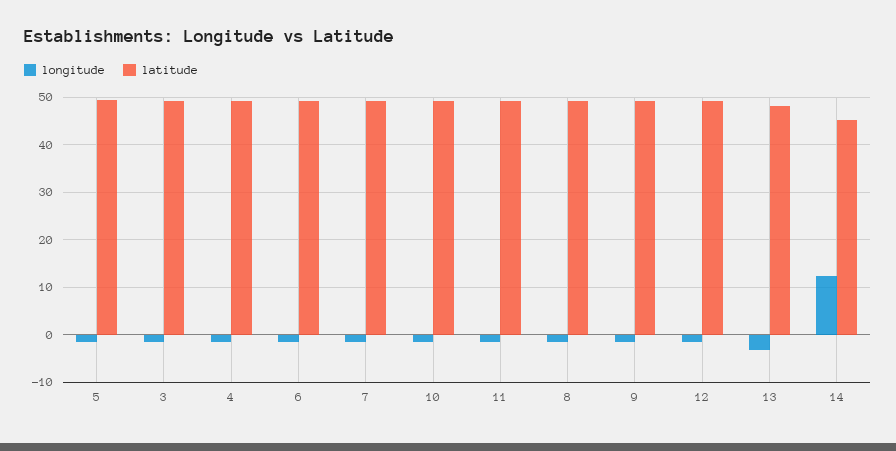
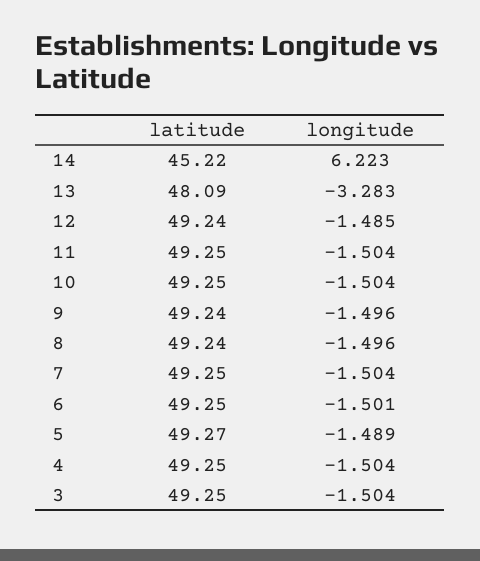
  {
    "longitude": {
      "5": -1.489,
      "3": -1.504,
      "4": -1.504,
      "6": -1.501,
      "7": -1.504,
      "10": -1.504,
      "11": -1.504,
      "8": -1.496,
      "9": -1.496,
      "12": -1.485,
      "13": -3.283,
-     "14": 12
+     "14": 6.223
    },
    "latitude": {
      "5": 49.27,
      "3": 49.25,
      "4": 49.25,
      "6": 49.25,
      "7": 49.25,
      "10": 49.25,
      "11": 49.25,
      "8": 49.24,
      "9": 49.24,
      "12": 49.24,
      "13": 48.09,
      "14": 45.22
    }
  }

